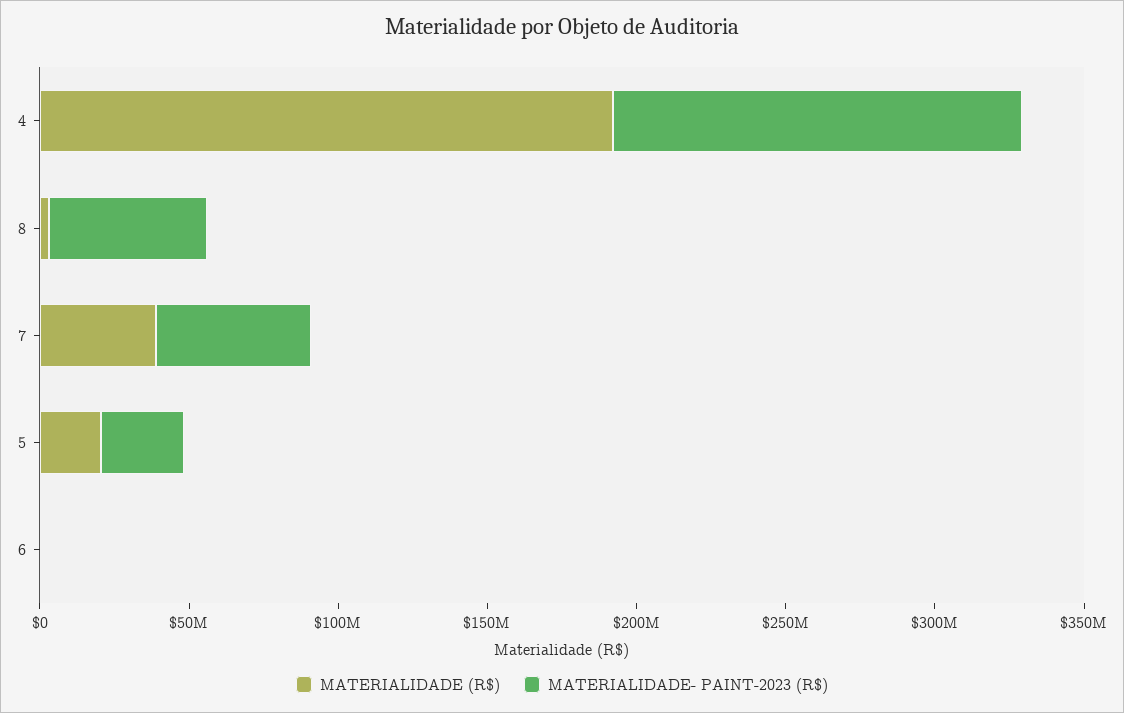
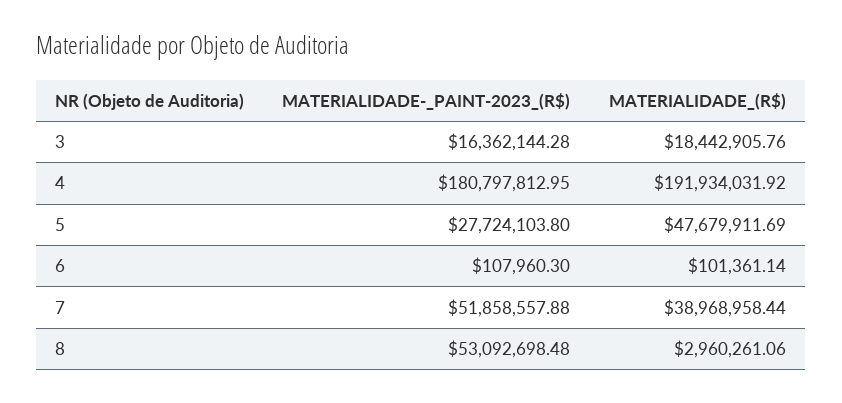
  {
    "MATERIALIDADE (R$)": {
      "4": 191934031.92,
      "8": 2960261.06,
      "7": 38968958.44,
-     "5": 20000000,
+     "5": 47679911.69,
-     "6": 101361.14
+     "6": 101361.14,
+     "3": 18442905.76
    },
    "MATERIALIDADE- PAINT-2023 (R$)": {
-     "4": 140000000,
+     "4": 180797812.95,
      "8": 53092698.48,
      "7": 51858557.88,
      "5": 27724103.8,
-     "6": 107960.3
+     "6": 107960.3,
+     "3": 16362144.28
    }
  }

